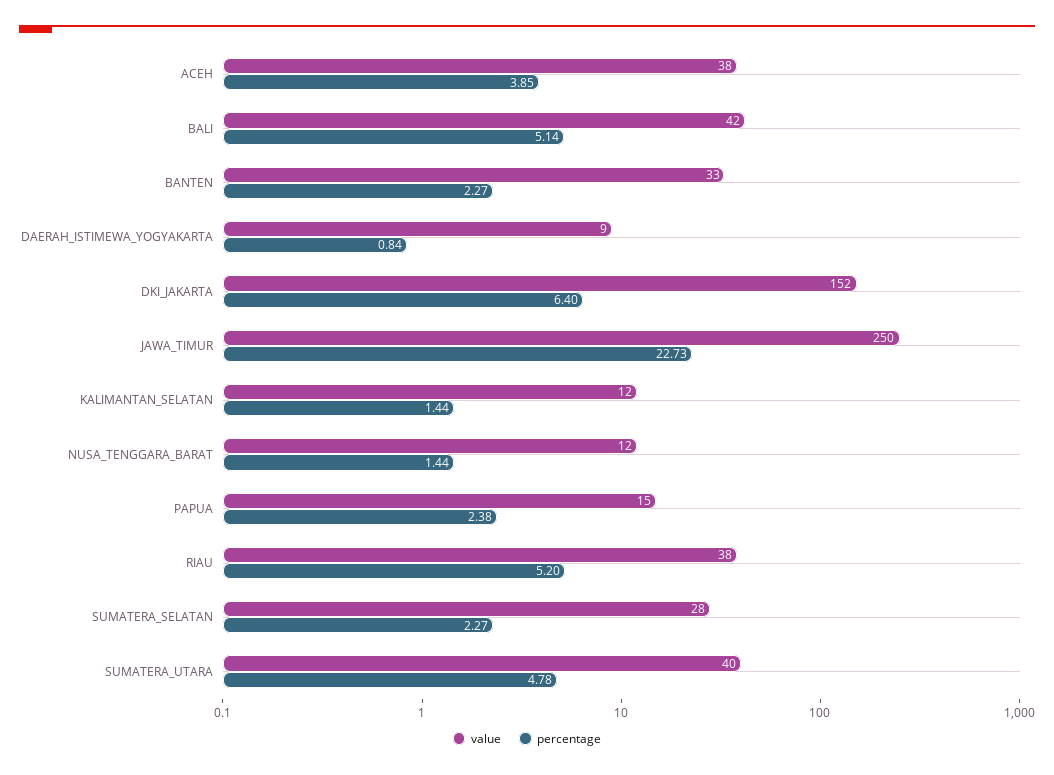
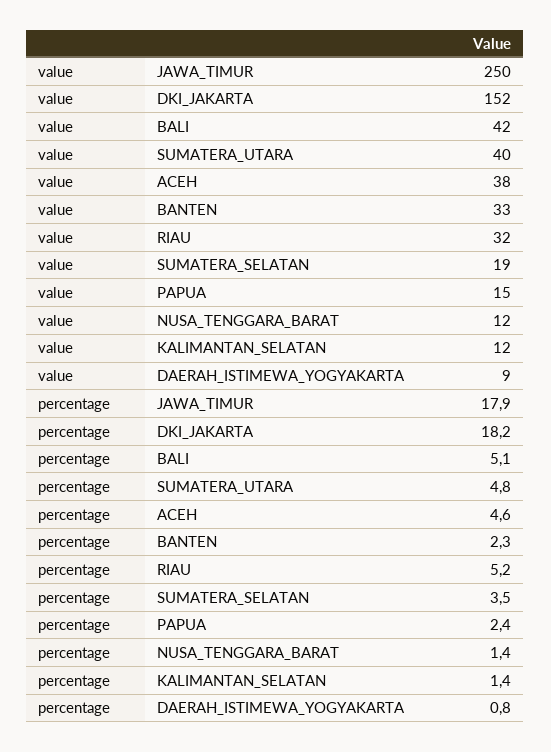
  {
    "value": {
      "ACEH": 38,
      "BALI": 42,
      "BANTEN": 33,
      "DAERAH_ISTIMEWA_YOGYAKARTA": 9,
      "DKI_JAKARTA": 152,
      "JAWA_TIMUR": 250,
      "KALIMANTAN_SELATAN": 12,
      "NUSA_TENGGARA_BARAT": 12,
      "PAPUA": 15,
-     "RIAU": 38,
+     "RIAU": 32,
-     "SUMATERA_SELATAN": 28,
+     "SUMATERA_SELATAN": 19,
      "SUMATERA_UTARA": 40
    },
    "percentage": {
-     "ACEH": 3.85,
+     "ACEH": 4.6,
      "BALI": 5.14,
      "BANTEN": 2.27,
      "DAERAH_ISTIMEWA_YOGYAKARTA": 0.84,
-     "DKI_JAKARTA": 6.4,
+     "DKI_JAKARTA": 18.2,
-     "JAWA_TIMUR": 22.73,
+     "JAWA_TIMUR": 17.9,
      "KALIMANTAN_SELATAN": 1.44,
      "NUSA_TENGGARA_BARAT": 1.44,
      "PAPUA": 2.38,
      "RIAU": 5.2,
-     "SUMATERA_SELATAN": 2.27,
+     "SUMATERA_SELATAN": 3.5,
      "SUMATERA_UTARA": 4.78
    }
  }

